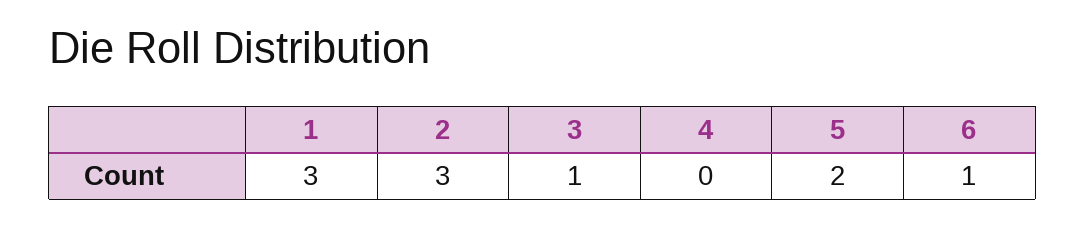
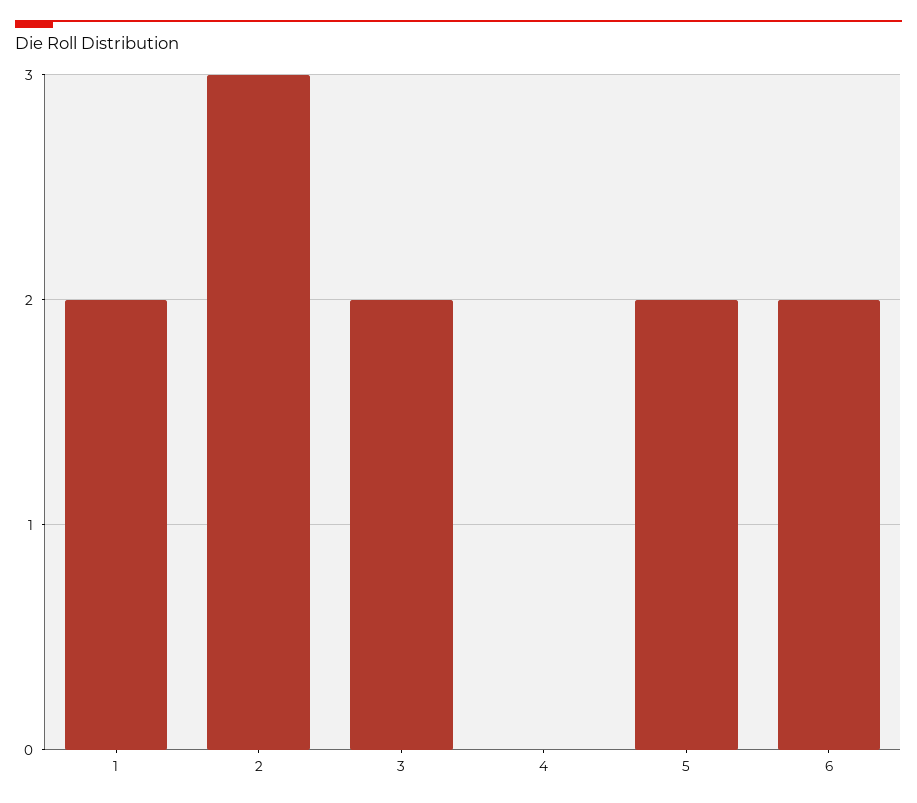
  {
-   "1": 3,
+   "1": 2,
    "2": 3,
-   "3": 1,
+   "3": 2,
    "4": 0,
    "5": 2,
-   "6": 1
+   "6": 2
  }

